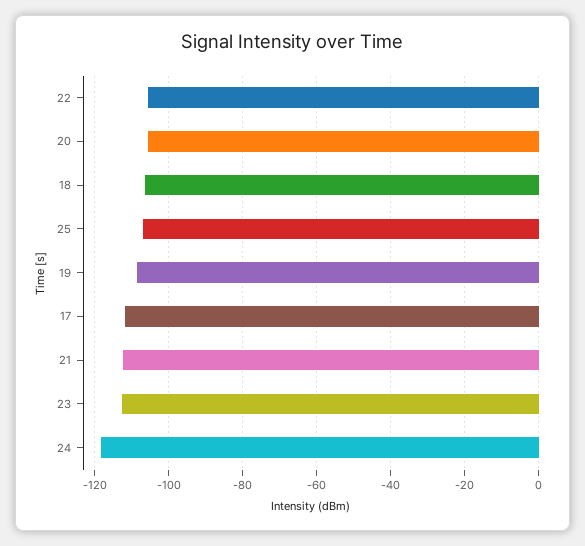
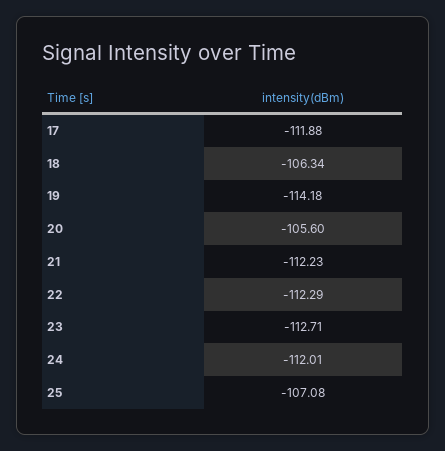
  {
-   "22": -106,
+   "22": -112.29,
    "20": -105.6,
    "18": -106.34,
    "25": -107.08,
-   "19": -108,
+   "19": -114.18,
    "17": -111.88,
    "21": -112.23,
    "23": -112.71,
-   "24": -118
+   "24": -112.01
  }

